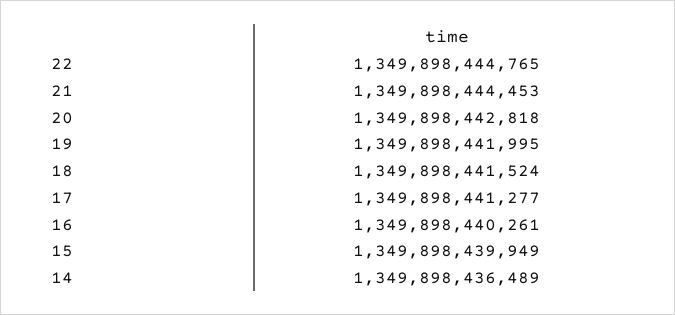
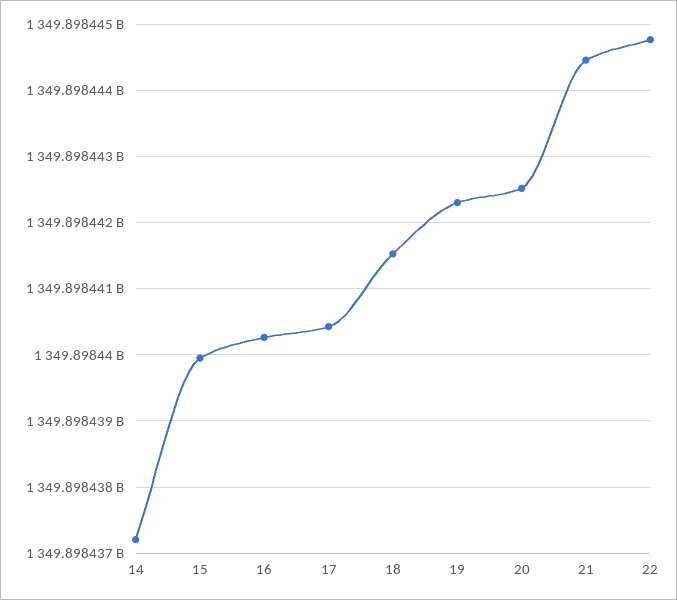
  {
    "22": 1349898444765,
    "21": 1349898444453,
-   "20": 1349898442818,
+   "20": 1349898442500,
-   "19": 1349898441995,
+   "19": 1349898442300,
    "18": 1349898441524,
-   "17": 1349898441277,
+   "17": 1349898440400,
    "16": 1349898440261,
    "15": 1349898439949,
-   "14": 1349898436489
+   "14": 1349898437200
  }

